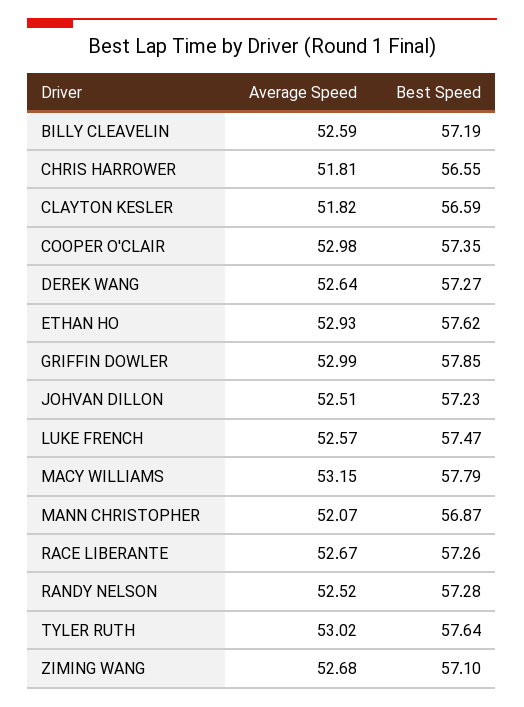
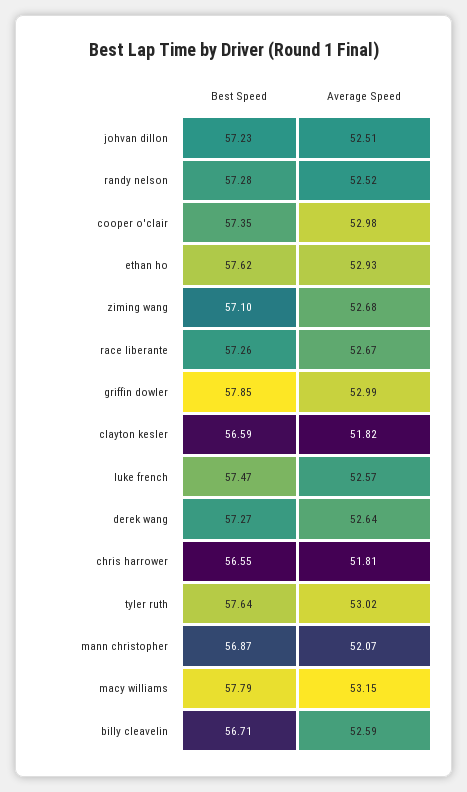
  {
    "Average Speed": {
      "BILLY CLEAVELIN": 52.59,
      "CHRIS HARROWER": 51.81,
      "CLAYTON KESLER": 51.82,
      "COOPER O'CLAIR": 52.98,
      "DEREK WANG": 52.64,
      "ETHAN HO": 52.93,
      "GRIFFIN DOWLER": 52.99,
      "JOHVAN DILLON": 52.51,
      "LUKE FRENCH": 52.57,
      "MACY WILLIAMS": 53.15,
      "MANN CHRISTOPHER": 52.07,
      "RACE LIBERANTE": 52.67,
      "RANDY NELSON": 52.52,
      "TYLER RUTH": 53.02,
      "ZIMING WANG": 52.68
    },
    "Best Speed": {
-     "BILLY CLEAVELIN": 57.19,
+     "BILLY CLEAVELIN": 56.71,
      "CHRIS HARROWER": 56.55,
      "CLAYTON KESLER": 56.59,
      "COOPER O'CLAIR": 57.35,
      "DEREK WANG": 57.27,
      "ETHAN HO": 57.62,
      "GRIFFIN DOWLER": 57.85,
      "JOHVAN DILLON": 57.23,
      "LUKE FRENCH": 57.47,
      "MACY WILLIAMS": 57.79,
      "MANN CHRISTOPHER": 56.87,
      "RACE LIBERANTE": 57.26,
      "RANDY NELSON": 57.28,
      "TYLER RUTH": 57.64,
      "ZIMING WANG": 57.1
    }
  }

